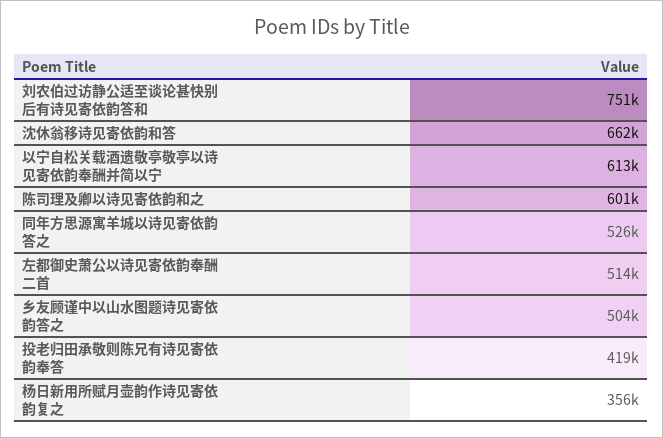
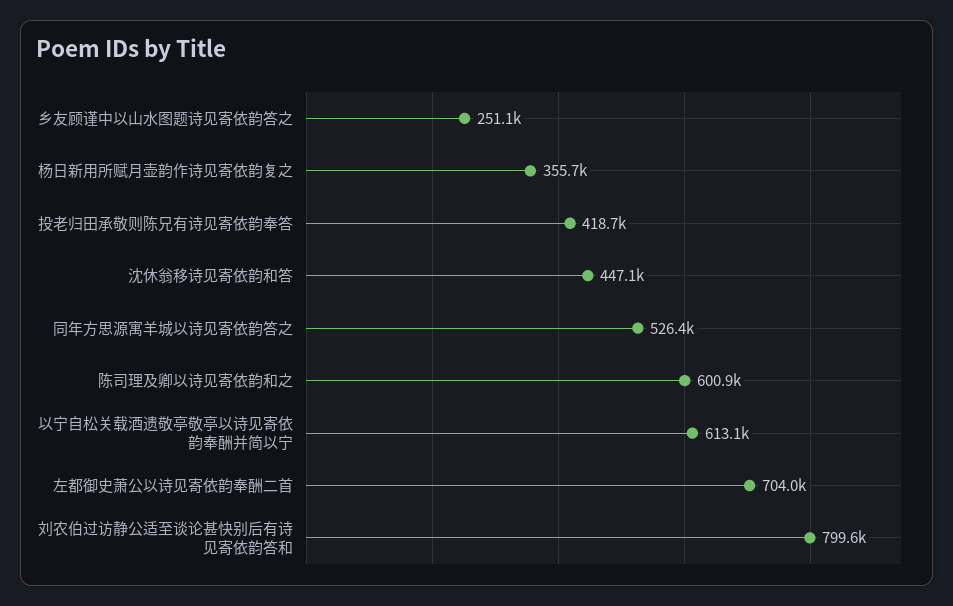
  {
-   "刘农伯过访静公适至谈论甚快别后有诗见寄依韵答和": 751000,
+   "刘农伯过访静公适至谈论甚快别后有诗见寄依韵答和": 799600,
-   "沈休翁移诗见寄依韵和答": 662000,
+   "沈休翁移诗见寄依韵和答": 447100,
    "以宁自松关载酒遗敬亭敬亭以诗见寄依韵奉酬并简以宁": 613100,
    "陈司理及卿以诗见寄依韵和之": 600900,
    "同年方思源寓羊城以诗见寄依韵答之": 526400,
-   "左都御史萧公以诗见寄依韵奉酬二首": 514000,
+   "左都御史萧公以诗见寄依韵奉酬二首": 704000,
-   "乡友顾谨中以山水图题诗见寄依韵答之": 504000,
+   "乡友顾谨中以山水图题诗见寄依韵答之": 251100,
    "投老归田承敬则陈兄有诗见寄依韵奉答": 418700,
    "杨日新用所赋月壶韵作诗见寄依韵复之": 355700
  }

